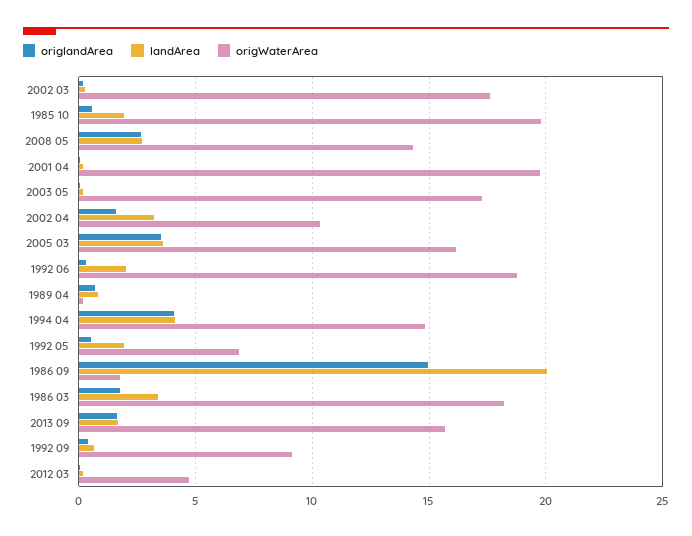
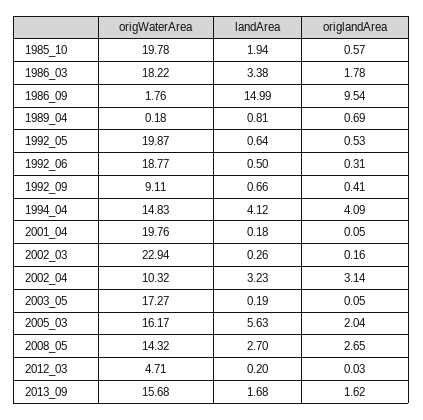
  {
    "origlandArea": {
      "2002 03": 0.16,
      "1985 10": 0.57,
      "2008 05": 2.65,
      "2001 04": 0.05,
      "2003 05": 0.05,
-     "2002 04": 1.5,
+     "2002 04": 3.14,
-     "2005 03": 3.5,
+     "2005 03": 2.04,
      "1992 06": 0.31,
      "1989 04": 0.69,
      "1994 04": 4.09,
      "1992 05": 0.53,
-     "1986 09": 15,
+     "1986 09": 9.54,
      "1986 03": 1.78,
      "2013 09": 1.62,
      "1992 09": 0.41,
      "2012 03": 0.03
    },
    "landArea": {
      "2002 03": 0.26,
      "1985 10": 1.94,
      "2008 05": 2.7,
      "2001 04": 0.18,
      "2003 05": 0.19,
      "2002 04": 3.23,
-     "2005 03": 3.5,
+     "2005 03": 5.63,
-     "1992 06": 2,
+     "1992 06": 0.5,
      "1989 04": 0.81,
      "1994 04": 4.12,
-     "1992 05": 2,
+     "1992 05": 0.64,
-     "1986 09": 20,
+     "1986 09": 14.99,
      "1986 03": 3.38,
      "2013 09": 1.68,
      "1992 09": 0.66,
      "2012 03": 0.2
    },
    "origWaterArea": {
-     "2002 03": 17.5,
+     "2002 03": 22.94,
      "1985 10": 19.78,
      "2008 05": 14.32,
      "2001 04": 19.76,
      "2003 05": 17.27,
      "2002 04": 10.32,
      "2005 03": 16.17,
      "1992 06": 18.77,
      "1989 04": 0.18,
      "1994 04": 14.83,
-     "1992 05": 7,
+     "1992 05": 19.87,
      "1986 09": 1.76,
      "1986 03": 18.22,
      "2013 09": 15.68,
      "1992 09": 9.11,
      "2012 03": 4.71
    }
  }

